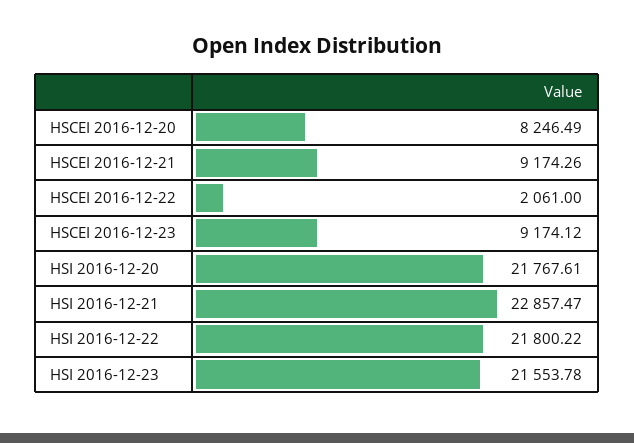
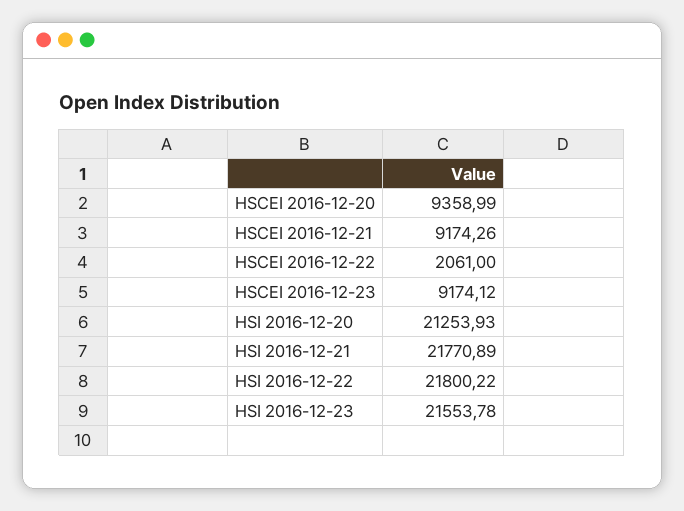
  {
-   "HSCEI 2016-12-20": 8246.49,
+   "HSCEI 2016-12-20": 9358.99,
    "HSCEI 2016-12-21": 9174.26,
    "HSCEI 2016-12-22": 2061,
    "HSCEI 2016-12-23": 9174.12,
-   "HSI 2016-12-20": 21767.61,
+   "HSI 2016-12-20": 21253.93,
-   "HSI 2016-12-21": 22857.47,
+   "HSI 2016-12-21": 21770.89,
    "HSI 2016-12-22": 21800.22,
    "HSI 2016-12-23": 21553.78
  }

